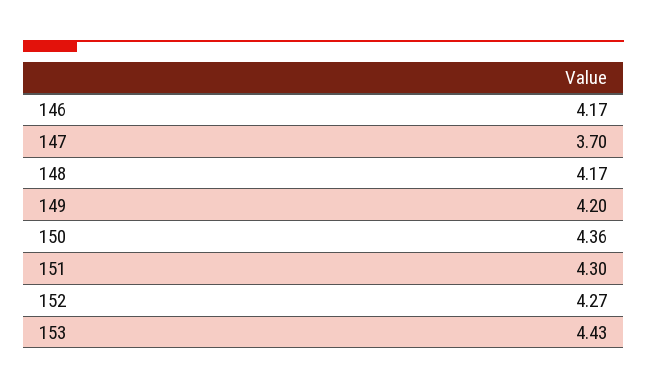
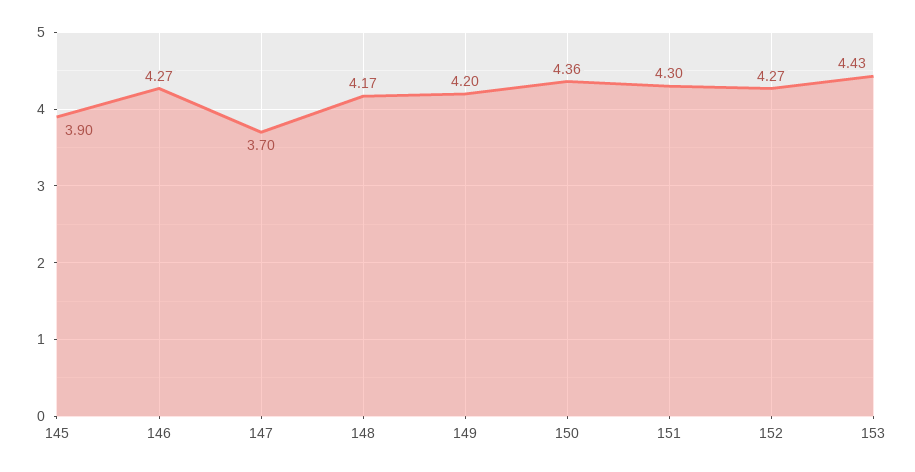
  {
-   "146": 4.17,
+   "146": 4.27,
    "147": 3.7,
    "148": 4.17,
    "149": 4.2,
    "150": 4.36,
    "151": 4.3,
    "152": 4.27,
-   "153": 4.43
+   "153": 4.43,
+   "145": 3.9
  }

